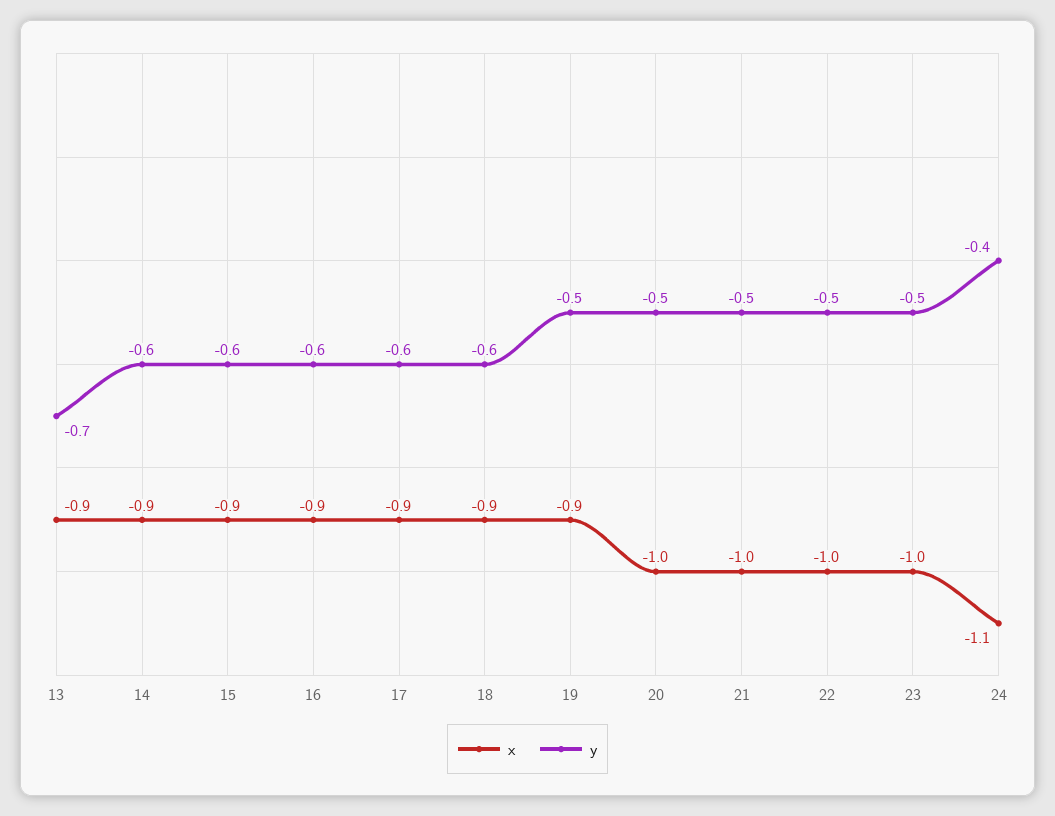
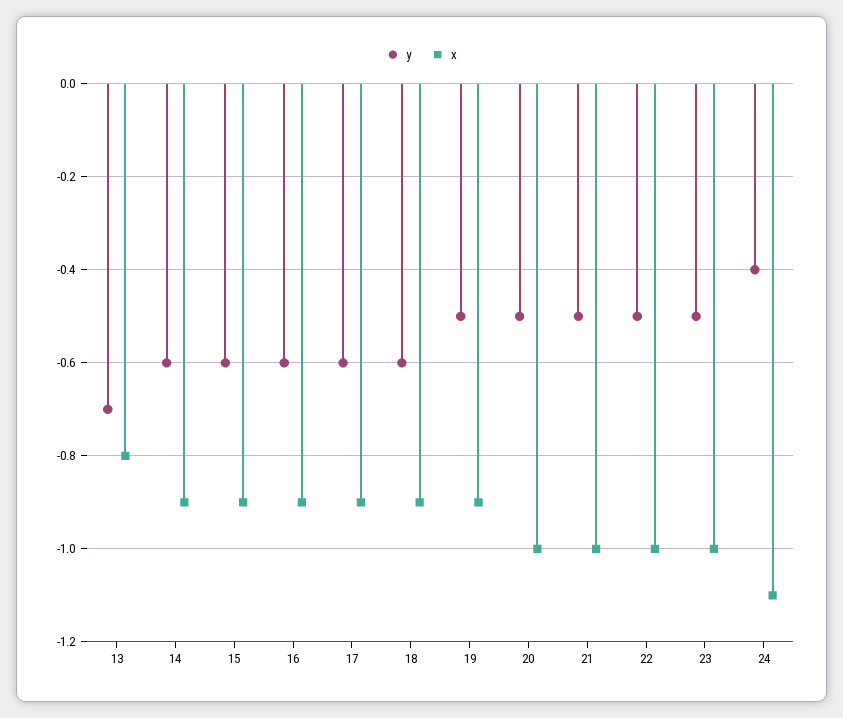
  {
    "x": {
-     "13": -0.9,
+     "13": -0.8,
      "14": -0.9,
      "15": -0.9,
      "16": -0.9,
      "17": -0.9,
      "18": -0.9,
      "19": -0.9,
      "20": -1,
      "21": -1,
      "22": -1,
      "23": -1,
      "24": -1.1
    },
    "y": {
      "13": -0.7,
      "14": -0.6,
      "15": -0.6,
      "16": -0.6,
      "17": -0.6,
      "18": -0.6,
      "19": -0.5,
      "20": -0.5,
      "21": -0.5,
      "22": -0.5,
      "23": -0.5,
      "24": -0.4
    }
  }

